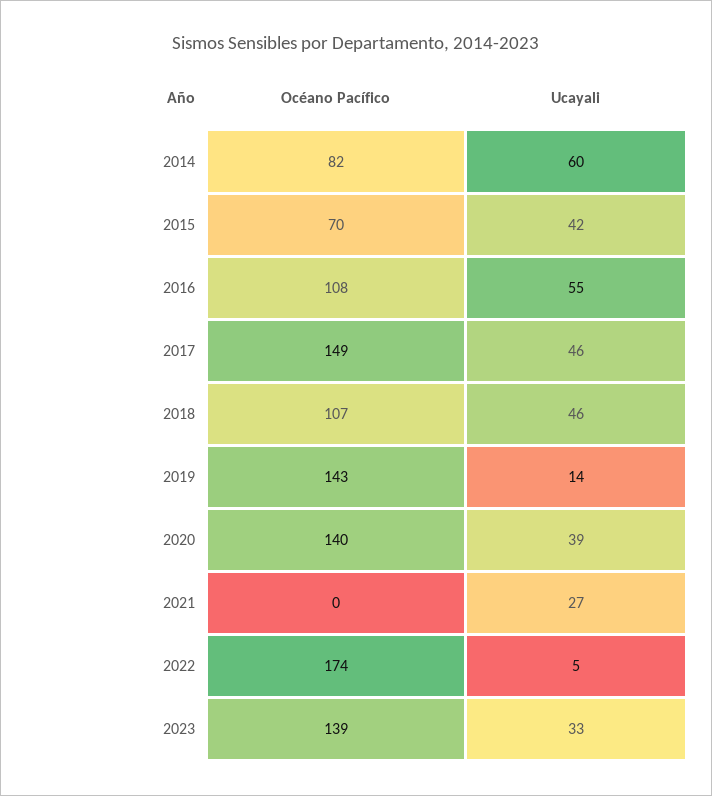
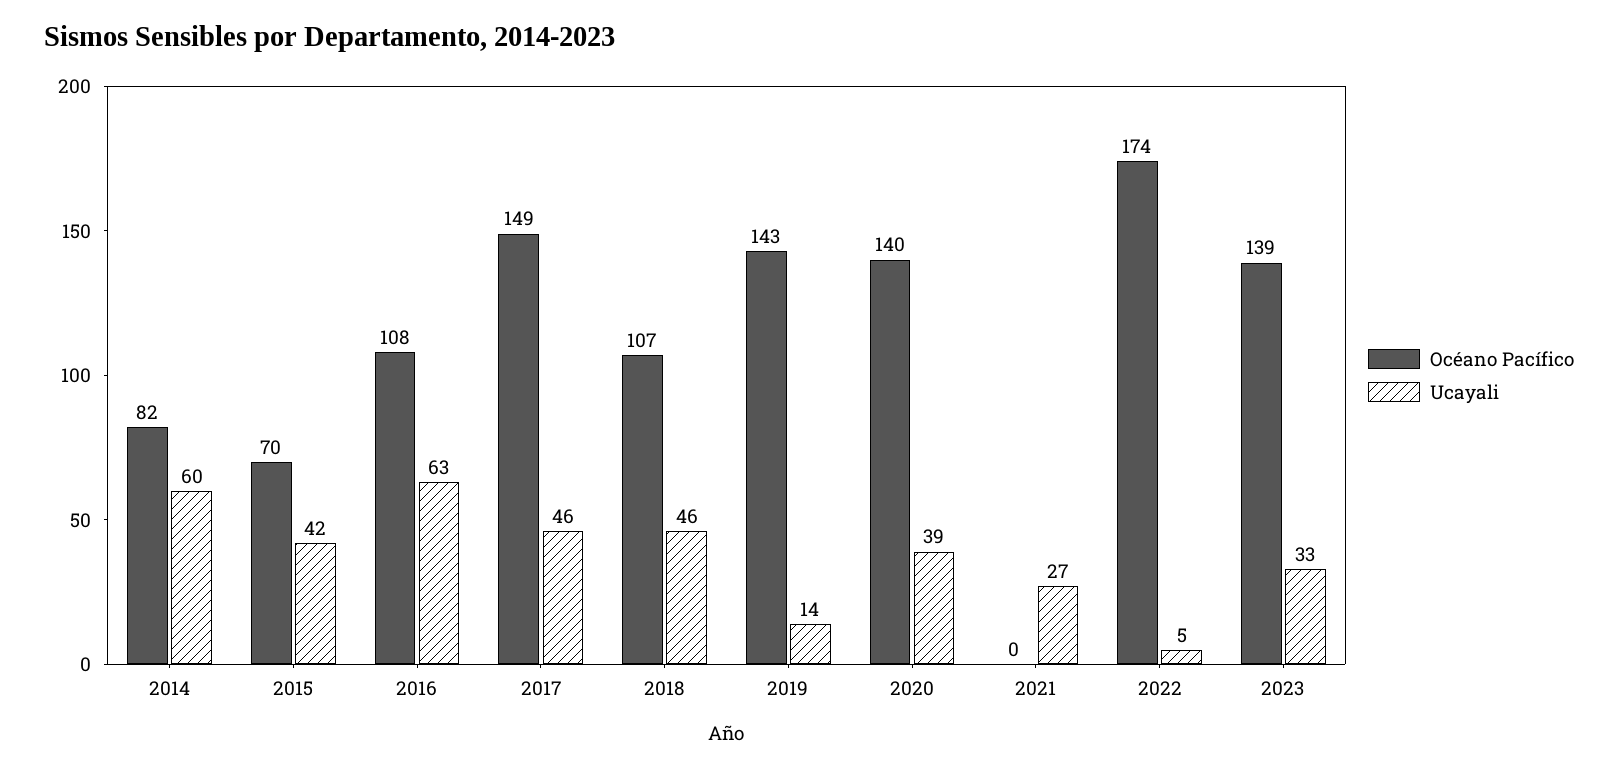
  {
    "Océano Pacífico": {
      "2014": 82,
      "2015": 70,
      "2016": 108,
      "2017": 149,
      "2018": 107,
      "2019": 143,
      "2020": 140,
      "2021": 0,
      "2022": 174,
      "2023": 139
    },
    "Ucayali": {
      "2014": 60,
      "2015": 42,
-     "2016": 55,
+     "2016": 63,
      "2017": 46,
      "2018": 46,
      "2019": 14,
      "2020": 39,
      "2021": 27,
      "2022": 5,
      "2023": 33
    }
  }

